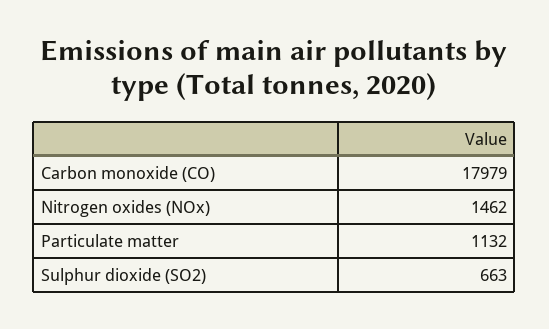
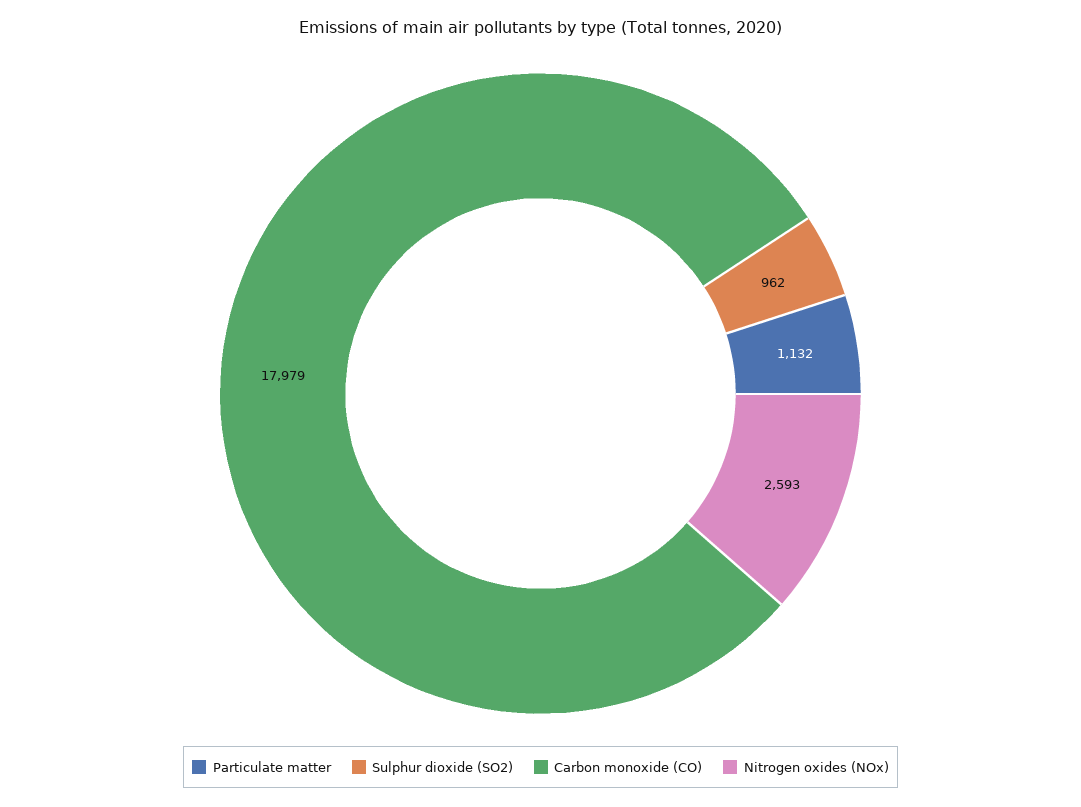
  {
    "Carbon monoxide (CO)": 17979,
-   "Nitrogen oxides (NOx)": 1462,
+   "Nitrogen oxides (NOx)": 2593,
    "Particulate matter": 1132,
-   "Sulphur dioxide (SO2)": 663
+   "Sulphur dioxide (SO2)": 962
  }

